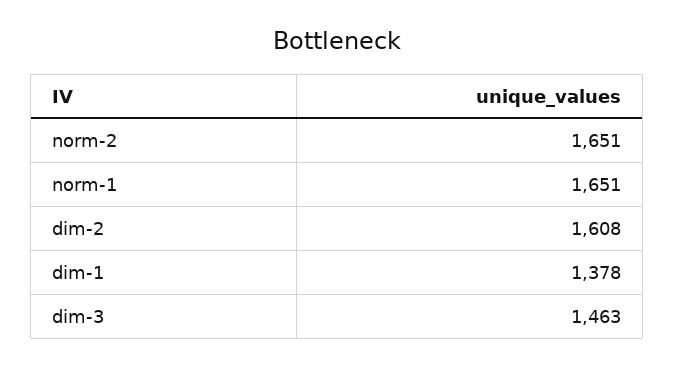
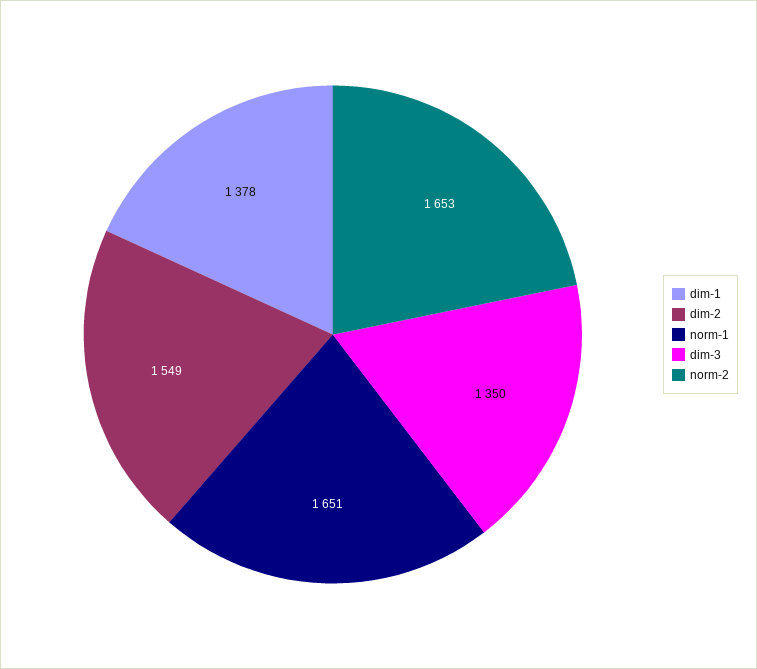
  {
-   "norm-2": 1651,
+   "norm-2": 1653,
    "norm-1": 1651,
-   "dim-2": 1608,
+   "dim-2": 1549,
    "dim-1": 1378,
-   "dim-3": 1463
+   "dim-3": 1350
  }

